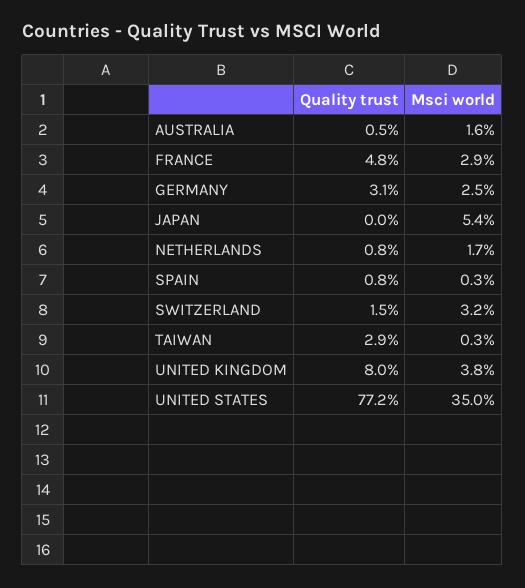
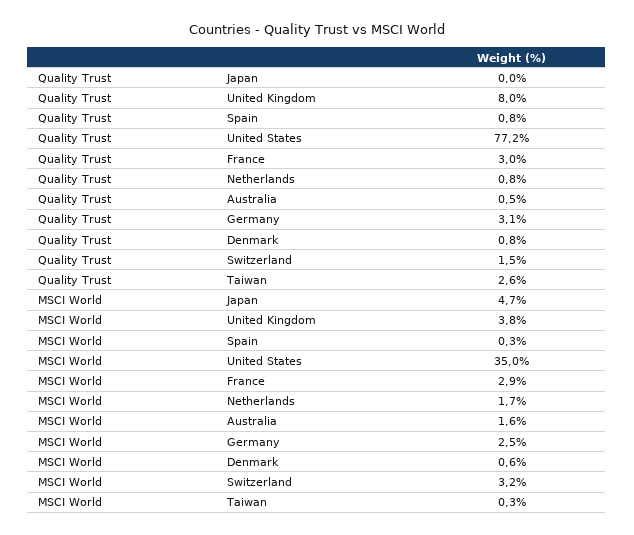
  {
    "Quality trust": {
      "AUSTRALIA": 0.5,
-     "FRANCE": 4.8,
+     "FRANCE": 3,
      "GERMANY": 3.1,
      "JAPAN": 0,
      "NETHERLANDS": 0.8,
      "SPAIN": 0.8,
      "SWITZERLAND": 1.5,
-     "TAIWAN": 2.9,
+     "TAIWAN": 2.6,
      "UNITED KINGDOM": 8,
-     "UNITED STATES": 77.2
+     "UNITED STATES": 77.2,
+     "Denmark": 0.8
    },
    "Msci world": {
      "AUSTRALIA": 1.6,
      "FRANCE": 2.9,
      "GERMANY": 2.5,
-     "JAPAN": 5.4,
+     "JAPAN": 4.7,
      "NETHERLANDS": 1.7,
      "SPAIN": 0.3,
      "SWITZERLAND": 3.2,
      "TAIWAN": 0.3,
      "UNITED KINGDOM": 3.8,
-     "UNITED STATES": 35
+     "UNITED STATES": 35,
+     "Denmark": 0.6
    }
  }

